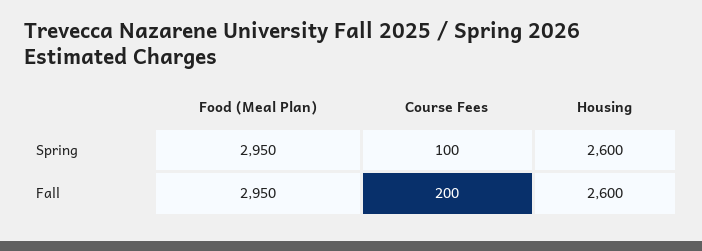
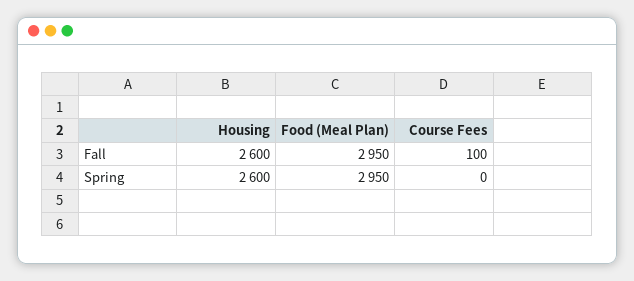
  {
    "Food (Meal Plan)": {
      "Spring": 2950,
      "Fall": 2950
    },
    "Course Fees": {
-     "Spring": 100,
+     "Spring": 0,
-     "Fall": 200
+     "Fall": 100
    },
    "Housing": {
      "Spring": 2600,
      "Fall": 2600
    }
  }

